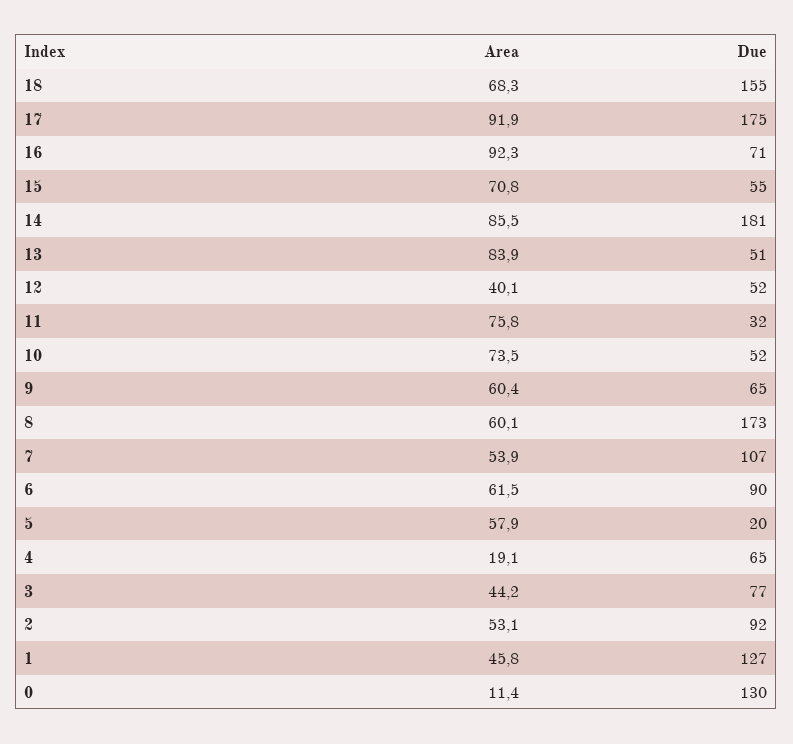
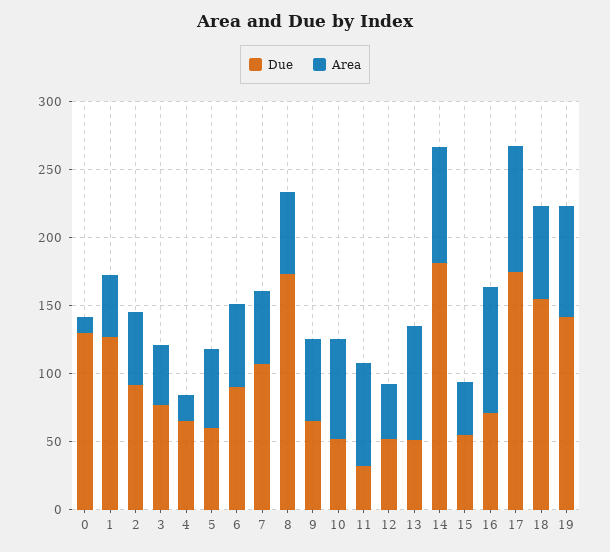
  {
    "Area": {
      "18": 68.3,
      "17": 91.9,
      "16": 92.3,
-     "15": 70.8,
+     "15": 40,
      "14": 85.5,
      "13": 83.9,
      "12": 40.1,
      "11": 75.8,
      "10": 73.5,
      "9": 60.4,
      "8": 60.1,
      "7": 53.9,
      "6": 61.5,
      "5": 57.9,
      "4": 19.1,
      "3": 44.2,
      "2": 53.1,
      "1": 45.8,
-     "0": 11.4
+     "0": 11.4,
+     "19": 80
    },
    "Due": {
      "18": 155,
      "17": 175,
      "16": 71,
      "15": 55,
      "14": 181,
      "13": 51,
      "12": 52,
      "11": 32,
      "10": 52,
      "9": 65,
      "8": 173,
      "7": 107,
      "6": 90,
-     "5": 20,
+     "5": 60,
      "4": 65,
      "3": 77,
      "2": 92,
      "1": 127,
-     "0": 130
+     "0": 130,
+     "19": 140
    }
  }

